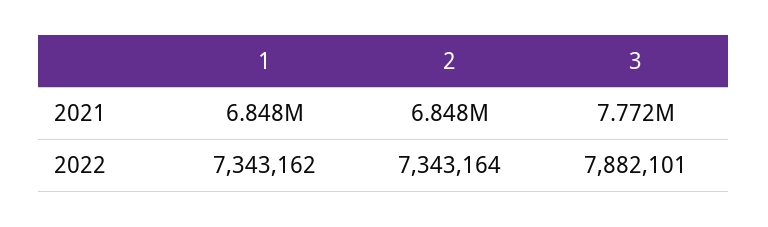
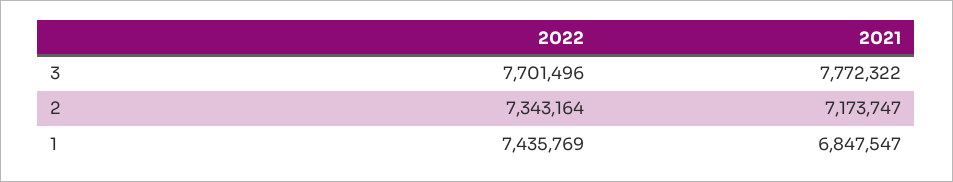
  {
    "1": {
      "2021": 6847547,
-     "2022": 7343162
+     "2022": 7435769
    },
    "2": {
-     "2021": 6848000,
+     "2021": 7173747,
      "2022": 7343164
    },
    "3": {
      "2021": 7772322,
-     "2022": 7882101
+     "2022": 7701496
    }
  }

